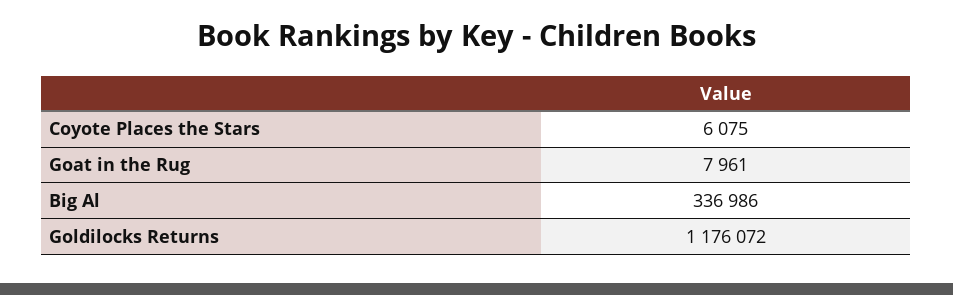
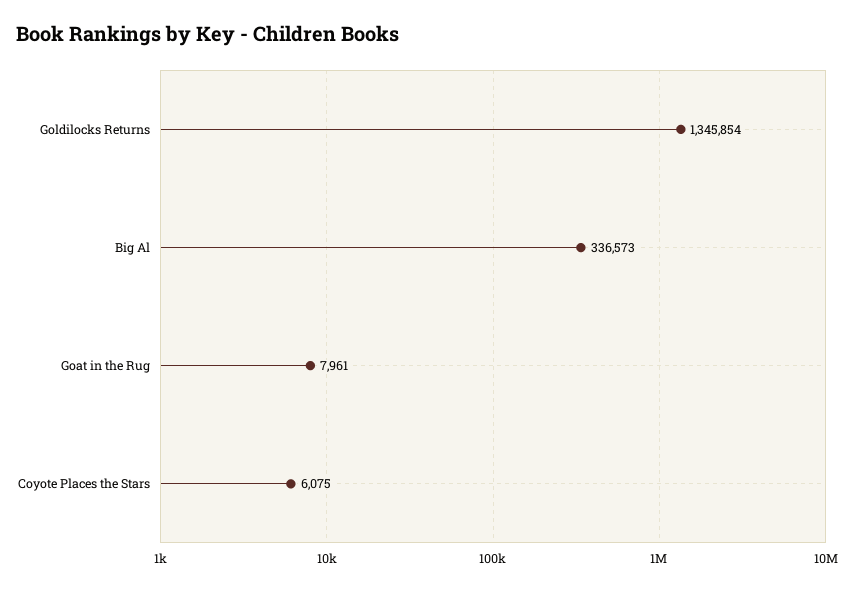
  {
    "Coyote Places the Stars": 6075,
    "Goat in the Rug": 7961,
-   "Big Al": 336986,
+   "Big Al": 336573,
-   "Goldilocks Returns": 1176072
+   "Goldilocks Returns": 1345854
  }

